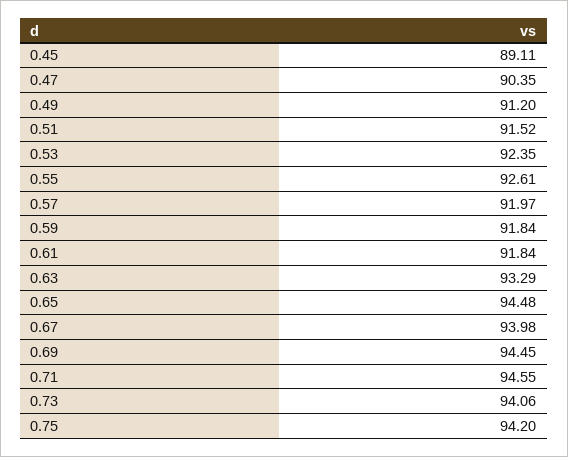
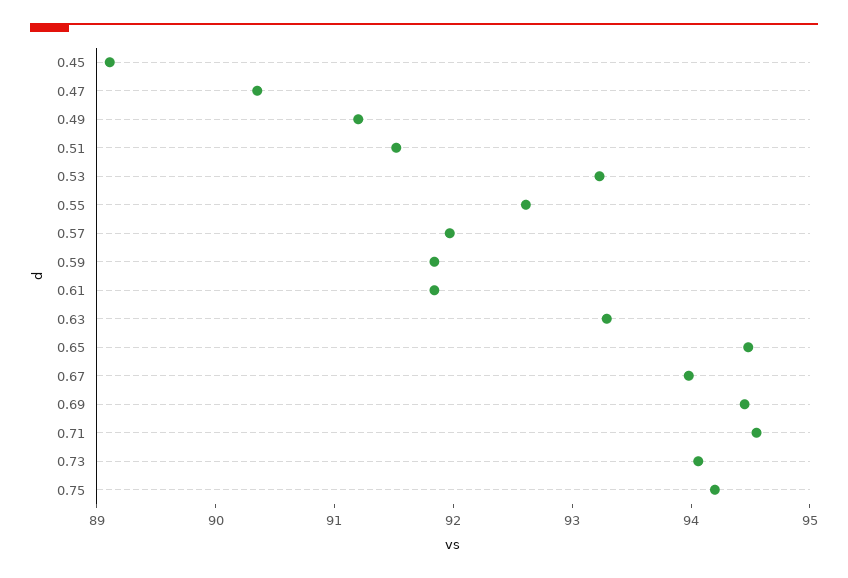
  {
    "0.45": 89.11,
    "0.47": 90.35,
    "0.49": 91.2,
    "0.51": 91.52,
-   "0.53": 92.35,
+   "0.53": 93.2,
    "0.55": 92.61,
    "0.57": 91.97,
    "0.59": 91.84,
    "0.61": 91.84,
    "0.63": 93.29,
    "0.65": 94.48,
    "0.67": 93.98,
    "0.69": 94.45,
    "0.71": 94.55,
    "0.73": 94.06,
    "0.75": 94.2
  }

